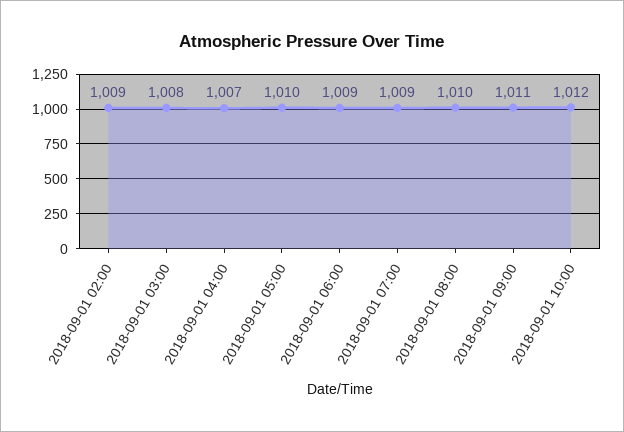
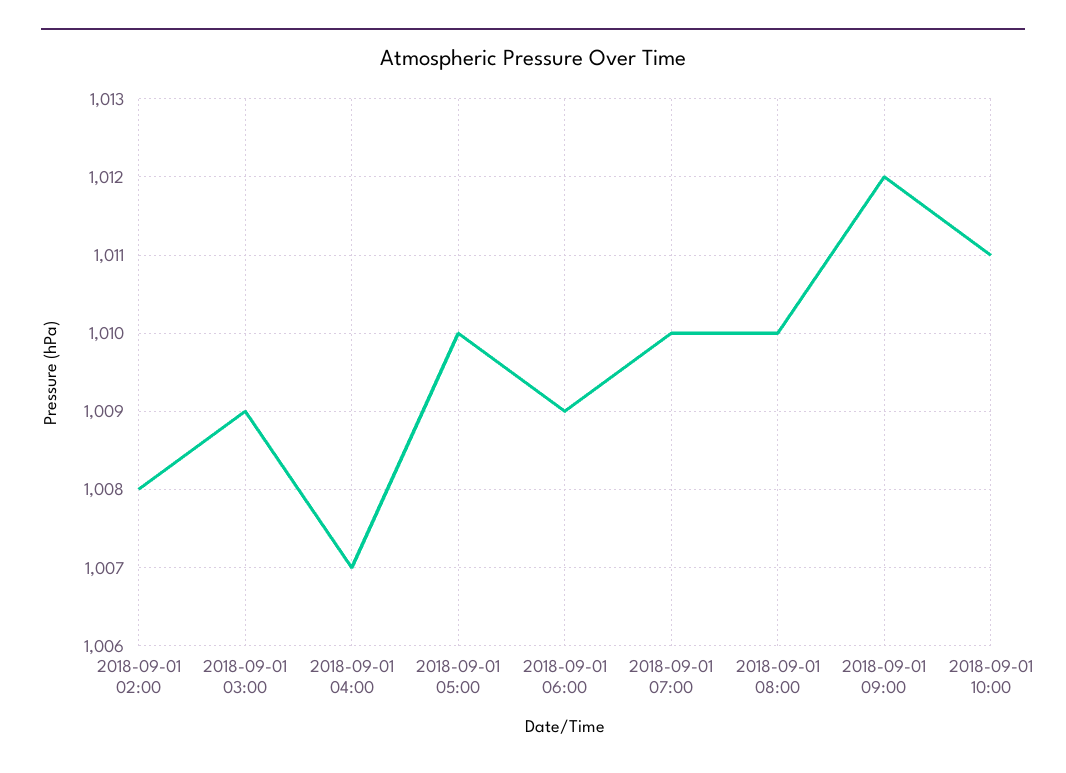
  {
-   "2018-09-01 02:00": 1009,
+   "2018-09-01 02:00": 1008,
-   "2018-09-01 03:00": 1008,
+   "2018-09-01 03:00": 1009,
    "2018-09-01 04:00": 1007,
    "2018-09-01 05:00": 1010,
    "2018-09-01 06:00": 1009,
-   "2018-09-01 07:00": 1009,
+   "2018-09-01 07:00": 1010,
    "2018-09-01 08:00": 1010,
-   "2018-09-01 09:00": 1011,
+   "2018-09-01 09:00": 1012,
-   "2018-09-01 10:00": 1012
+   "2018-09-01 10:00": 1011
  }

